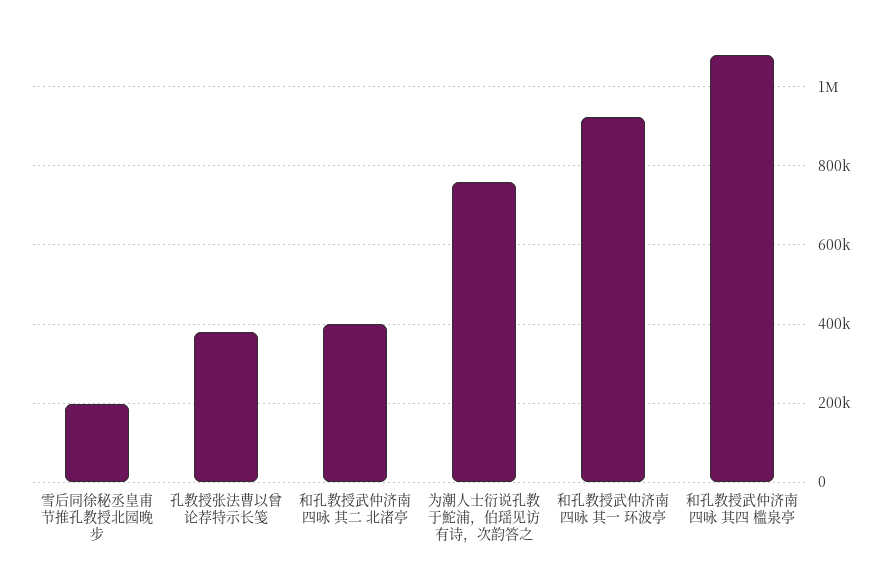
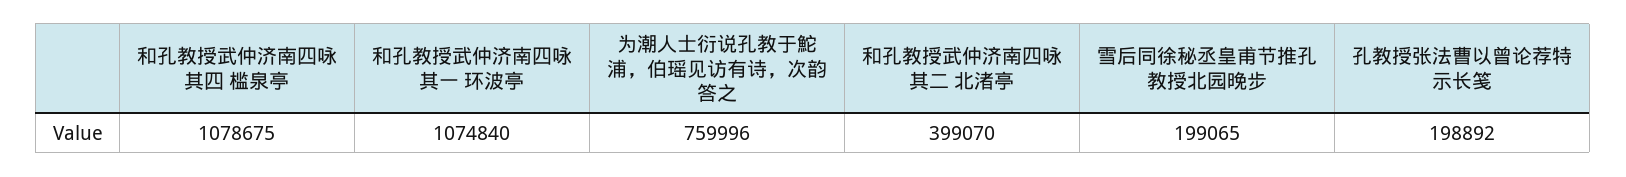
  {
    "雪后同徐秘丞皇甫节推孔教授北园晚步": 199065,
-   "孔教授张法曹以曾论荐特示长笺": 380000,
+   "孔教授张法曹以曾论荐特示长笺": 198892,
    "和孔教授武仲济南四咏 其二 北渚亭": 399070,
    "为潮人士衍说孔教于鮀浦，伯瑶见访有诗，次韵答之": 759996,
-   "和孔教授武仲济南四咏 其一 环波亭": 920000,
+   "和孔教授武仲济南四咏 其一 环波亭": 1074840,
    "和孔教授武仲济南四咏 其四 槛泉亭": 1078675
  }

